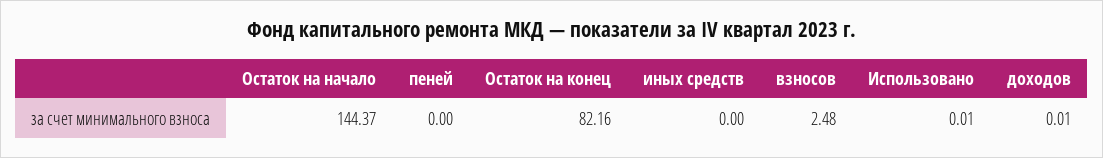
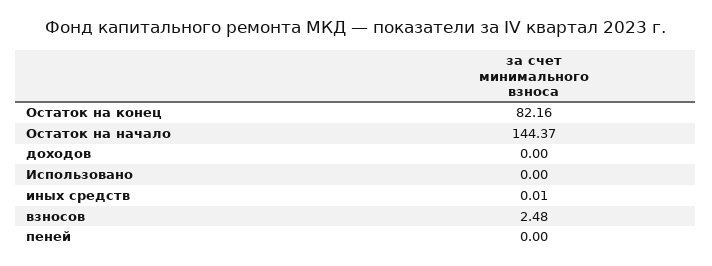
  {
    "Остаток на начало": 144.37,
    "пеней": 0,
    "Остаток на конец": 82.16,
-   "иных средств": 0,
+   "иных средств": 0.01,
    "взносов": 2.48,
-   "Использовано": 0.01,
+   "Использовано": 0,
-   "доходов": 0.01
+   "доходов": 0
  }

